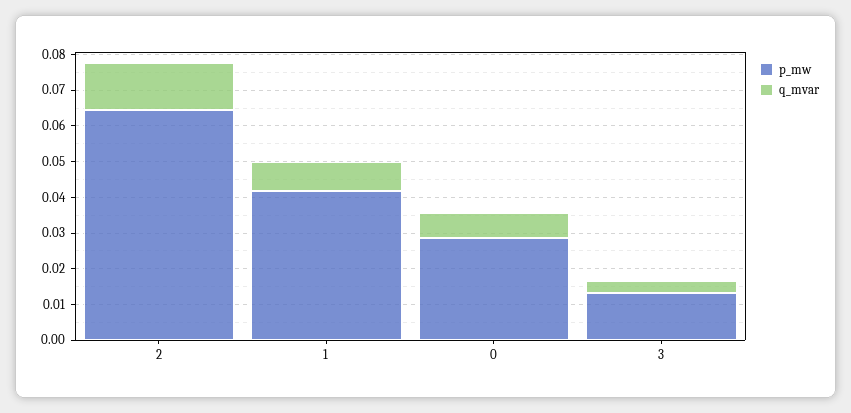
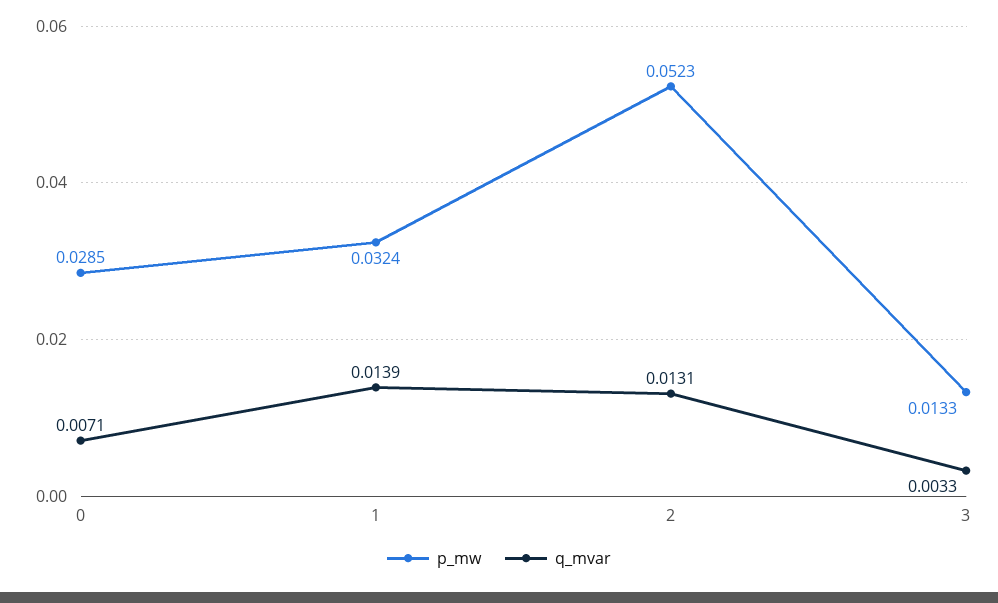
  {
    "p_mw": {
-     "2": 0.065,
+     "2": 0.0523,
-     "1": 0.0425,
+     "1": 0.0324,
      "0": 0.0285,
      "3": 0.0133
    },
    "q_mvar": {
      "2": 0.0131,
-     "1": 0.0075,
+     "1": 0.0139,
      "0": 0.0071,
      "3": 0.0033
    }
  }

